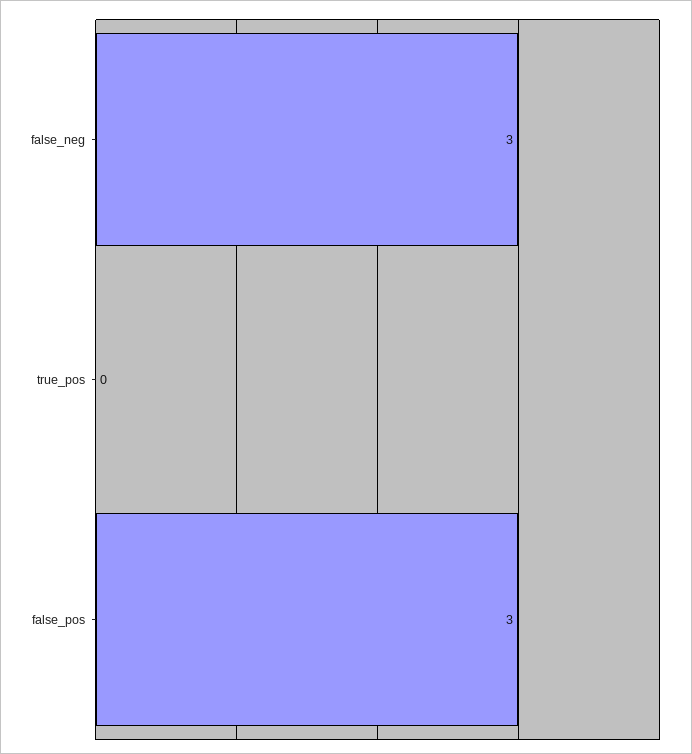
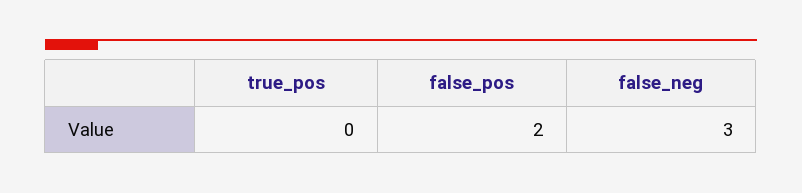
  {
    "false_neg": 3,
    "true_pos": 0,
-   "false_pos": 3
+   "false_pos": 2
  }

